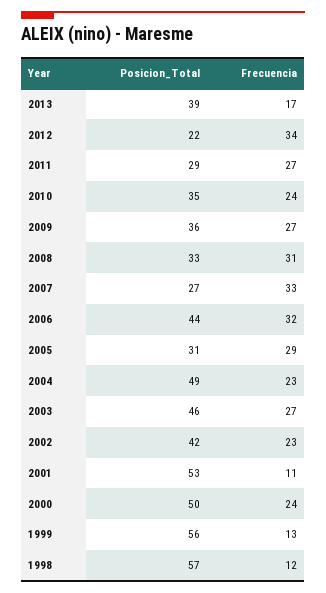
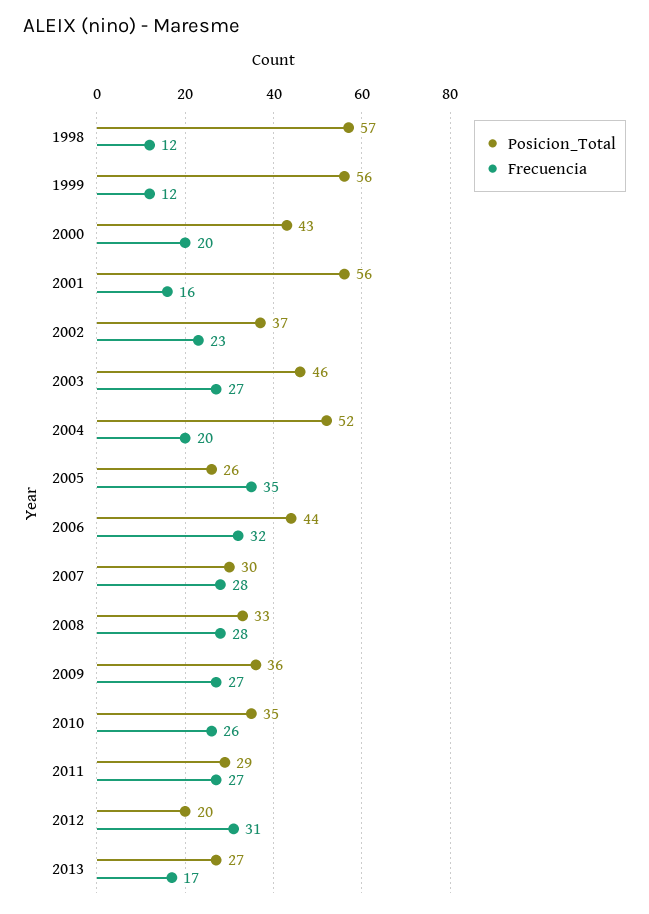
  {
    "Posicion_Total": {
-     "2013": 39,
+     "2013": 27,
-     "2012": 22,
+     "2012": 20,
      "2011": 29,
      "2010": 35,
      "2009": 36,
      "2008": 33,
-     "2007": 27,
+     "2007": 30,
      "2006": 44,
-     "2005": 31,
+     "2005": 26,
-     "2004": 49,
+     "2004": 52,
      "2003": 46,
-     "2002": 42,
+     "2002": 37,
-     "2001": 53,
+     "2001": 56,
-     "2000": 50,
+     "2000": 43,
      "1999": 56,
      "1998": 57
    },
    "Frecuencia": {
      "2013": 17,
-     "2012": 34,
+     "2012": 31,
      "2011": 27,
-     "2010": 24,
+     "2010": 26,
      "2009": 27,
-     "2008": 31,
+     "2008": 28,
-     "2007": 33,
+     "2007": 28,
      "2006": 32,
-     "2005": 29,
+     "2005": 35,
-     "2004": 23,
+     "2004": 20,
      "2003": 27,
      "2002": 23,
-     "2001": 11,
+     "2001": 16,
-     "2000": 24,
+     "2000": 20,
-     "1999": 13,
+     "1999": 12,
      "1998": 12
    }
  }

